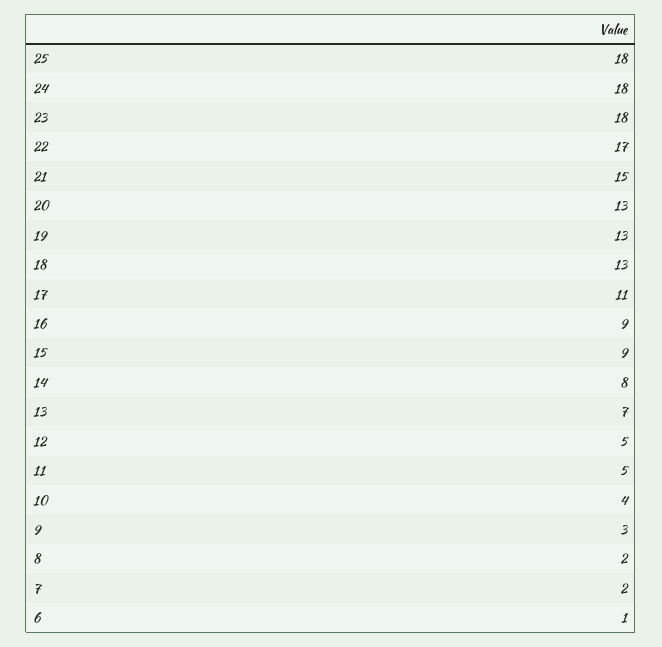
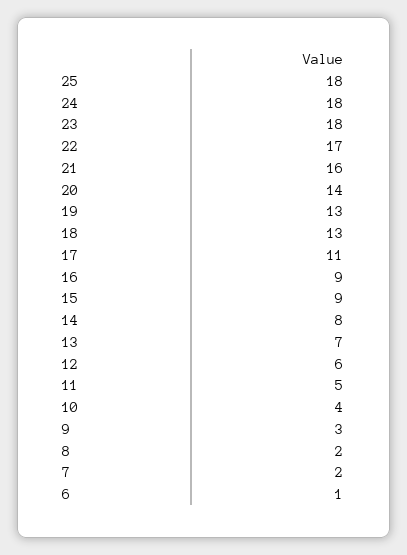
  {
    "25": 18,
    "24": 18,
    "23": 18,
    "22": 17,
-   "21": 15,
+   "21": 16,
-   "20": 13,
+   "20": 14,
    "19": 13,
    "18": 13,
    "17": 11,
    "16": 9,
    "15": 9,
    "14": 8,
    "13": 7,
-   "12": 5,
+   "12": 6,
    "11": 5,
    "10": 4,
    "9": 3,
    "8": 2,
    "7": 2,
    "6": 1
  }

